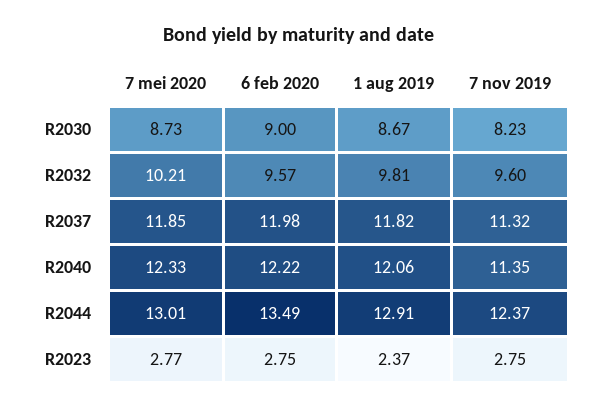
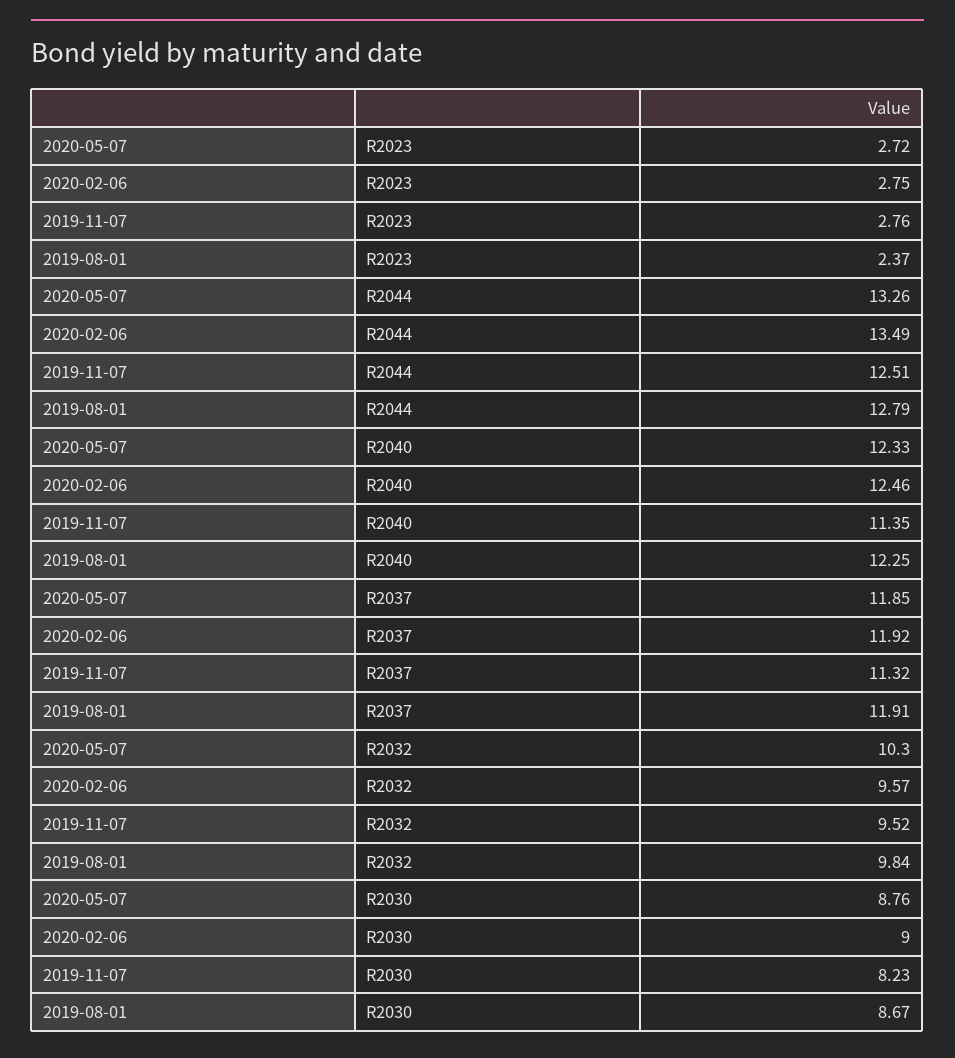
  {
    "7 mei 2020": {
-     "R2030": 8.73,
+     "R2030": 8.76,
-     "R2032": 10.21,
+     "R2032": 10.3,
      "R2037": 11.85,
      "R2040": 12.33,
-     "R2044": 13.01,
+     "R2044": 13.26,
-     "R2023": 2.77
+     "R2023": 2.72
    },
    "6 feb 2020": {
      "R2030": 9,
      "R2032": 9.57,
-     "R2037": 11.98,
+     "R2037": 11.92,
-     "R2040": 12.22,
+     "R2040": 12.46,
      "R2044": 13.49,
      "R2023": 2.75
    },
    "1 aug 2019": {
      "R2030": 8.67,
-     "R2032": 9.81,
+     "R2032": 9.84,
-     "R2037": 11.82,
+     "R2037": 11.91,
-     "R2040": 12.06,
+     "R2040": 12.25,
-     "R2044": 12.91,
+     "R2044": 12.79,
      "R2023": 2.37
    },
    "7 nov 2019": {
      "R2030": 8.23,
-     "R2032": 9.6,
+     "R2032": 9.52,
      "R2037": 11.32,
      "R2040": 11.35,
-     "R2044": 12.37,
+     "R2044": 12.51,
-     "R2023": 2.75
+     "R2023": 2.76
    }
  }

